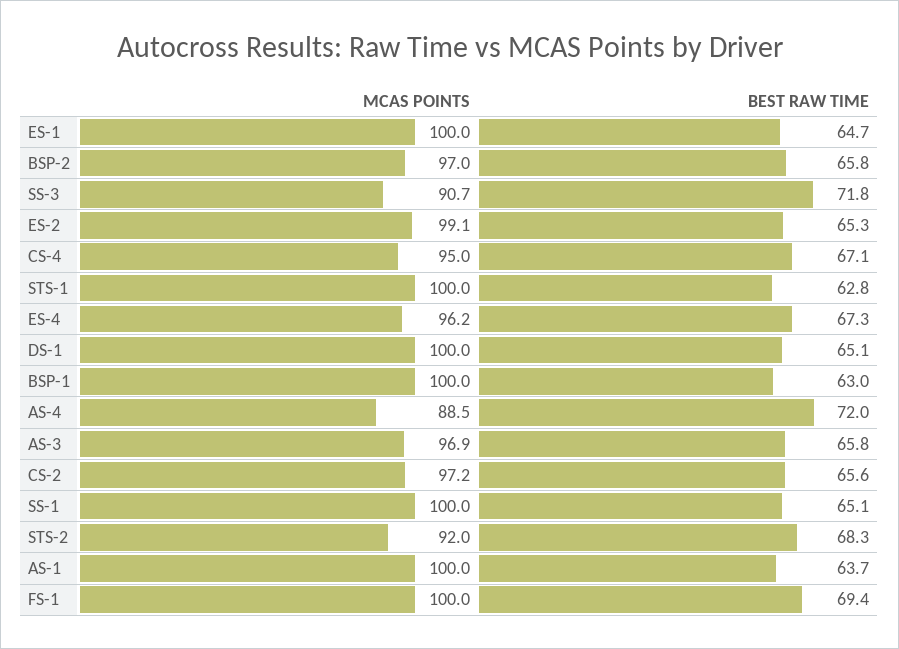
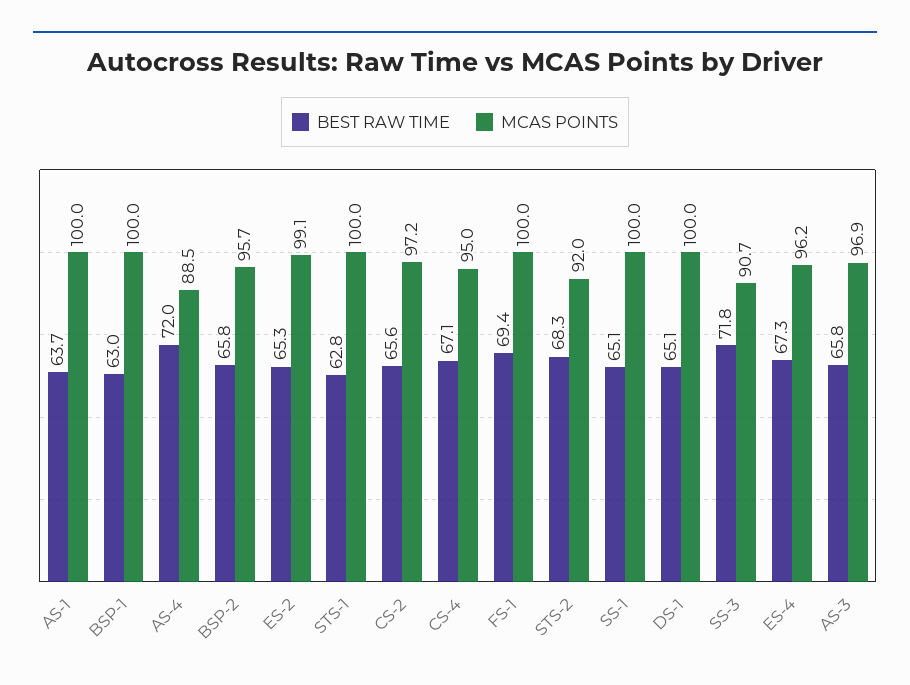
  {
    "MCAS POINTS": {
-     "ES-1": 100,
-     "BSP-2": 97,
+     "BSP-2": 95.7,
      "SS-3": 90.7,
      "ES-2": 99.1,
      "CS-4": 95,
      "STS-1": 100,
      "ES-4": 96.2,
      "DS-1": 100,
      "BSP-1": 100,
      "AS-4": 88.5,
      "AS-3": 96.9,
      "CS-2": 97.2,
      "SS-1": 100,
      "STS-2": 92,
      "AS-1": 100,
      "FS-1": 100
    },
    "BEST RAW TIME": {
-     "ES-1": 64.7,
      "BSP-2": 65.8,
      "SS-3": 71.8,
      "ES-2": 65.3,
      "CS-4": 67.1,
      "STS-1": 62.8,
      "ES-4": 67.3,
      "DS-1": 65.1,
      "BSP-1": 63,
      "AS-4": 72,
      "AS-3": 65.8,
      "CS-2": 65.6,
      "SS-1": 65.1,
      "STS-2": 68.3,
      "AS-1": 63.7,
      "FS-1": 69.4
    }
  }

